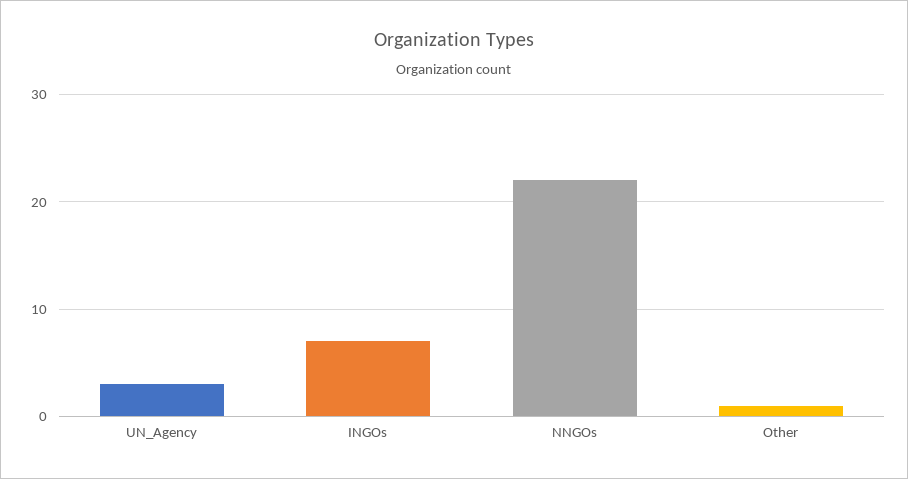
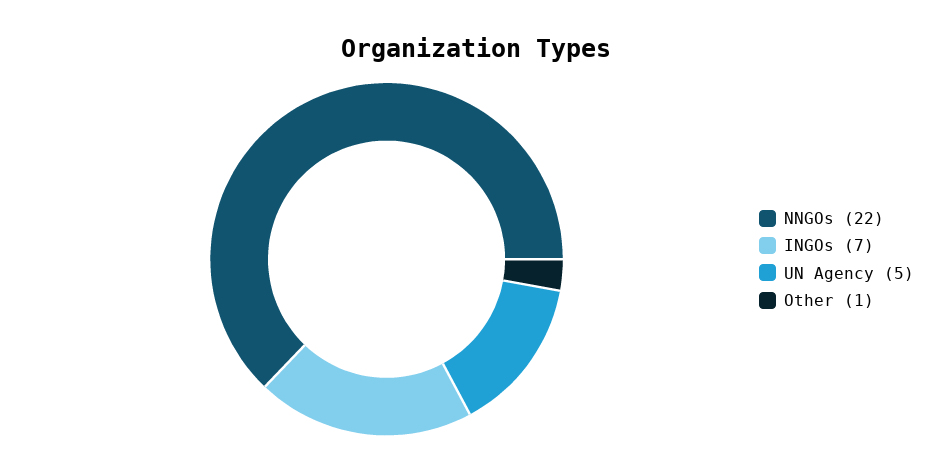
  {
-   "UN_Agency": 3,
+   "UN_Agency": 5,
    "INGOs": 7,
    "NNGOs": 22,
    "Other": 1
  }

